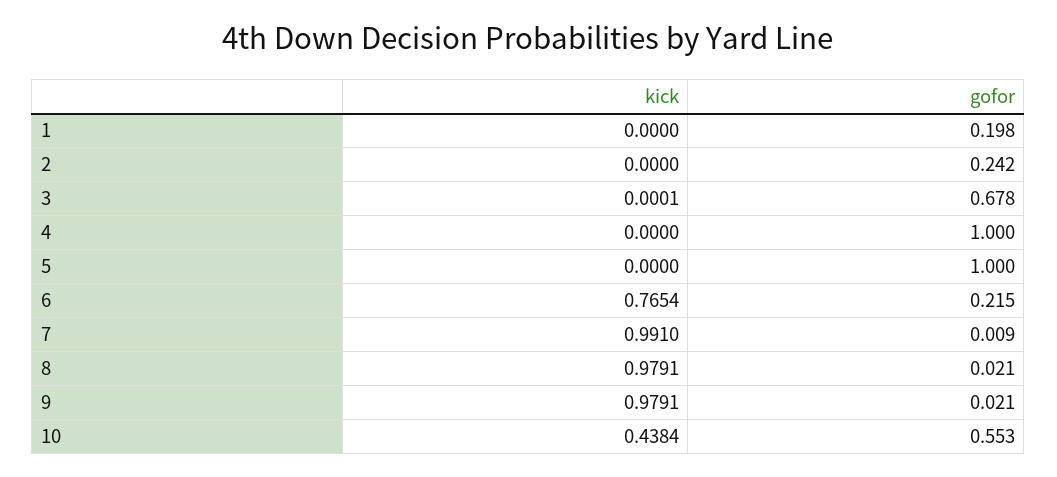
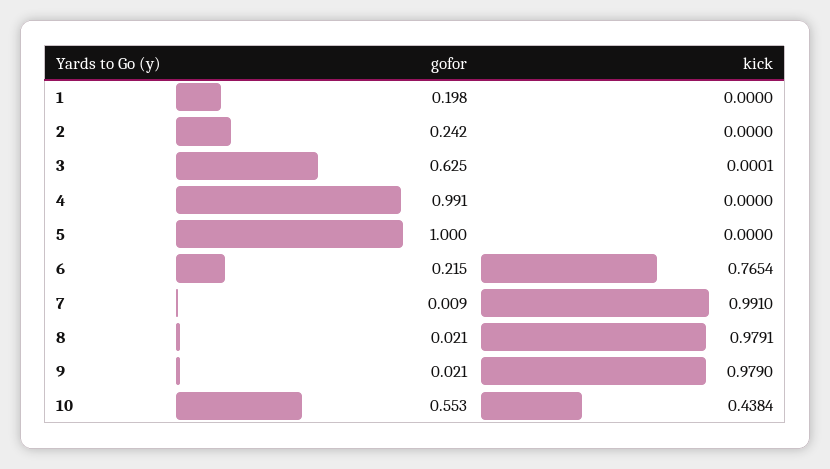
  {
    "kick": {
      "1": 0,
      "2": 0,
      "3": 0.0001,
      "4": 0,
      "5": 0,
      "6": 0.7654,
      "7": 0.991,
      "8": 0.9791,
-     "9": 0.9791,
+     "9": 0.979,
      "10": 0.4384
    },
    "gofor": {
      "1": 0.198,
      "2": 0.242,
-     "3": 0.678,
+     "3": 0.625,
-     "4": 1,
+     "4": 0.991,
      "5": 1,
      "6": 0.215,
      "7": 0.009,
      "8": 0.021,
      "9": 0.021,
      "10": 0.553
    }
  }

